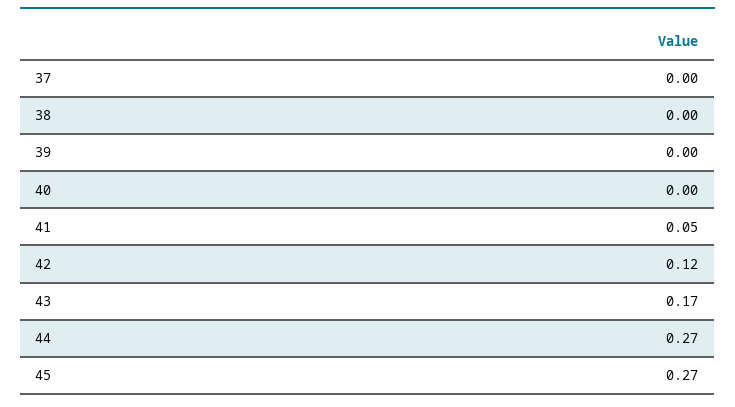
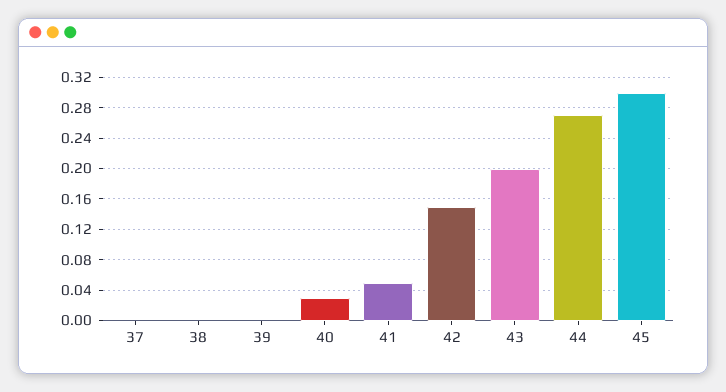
  {
    "37": 0,
    "38": 0,
    "39": 0,
-   "40": 0,
+   "40": 0.03,
    "41": 0.05,
-   "42": 0.12,
+   "42": 0.15,
-   "43": 0.17,
+   "43": 0.2,
    "44": 0.27,
-   "45": 0.27
+   "45": 0.3
  }

